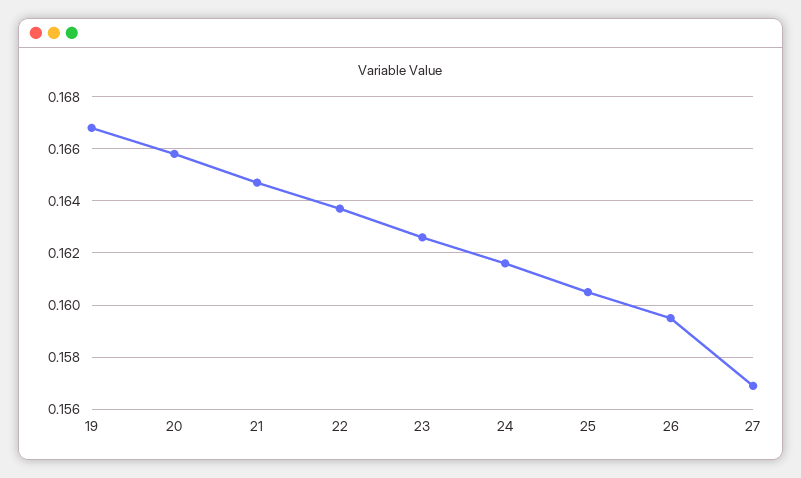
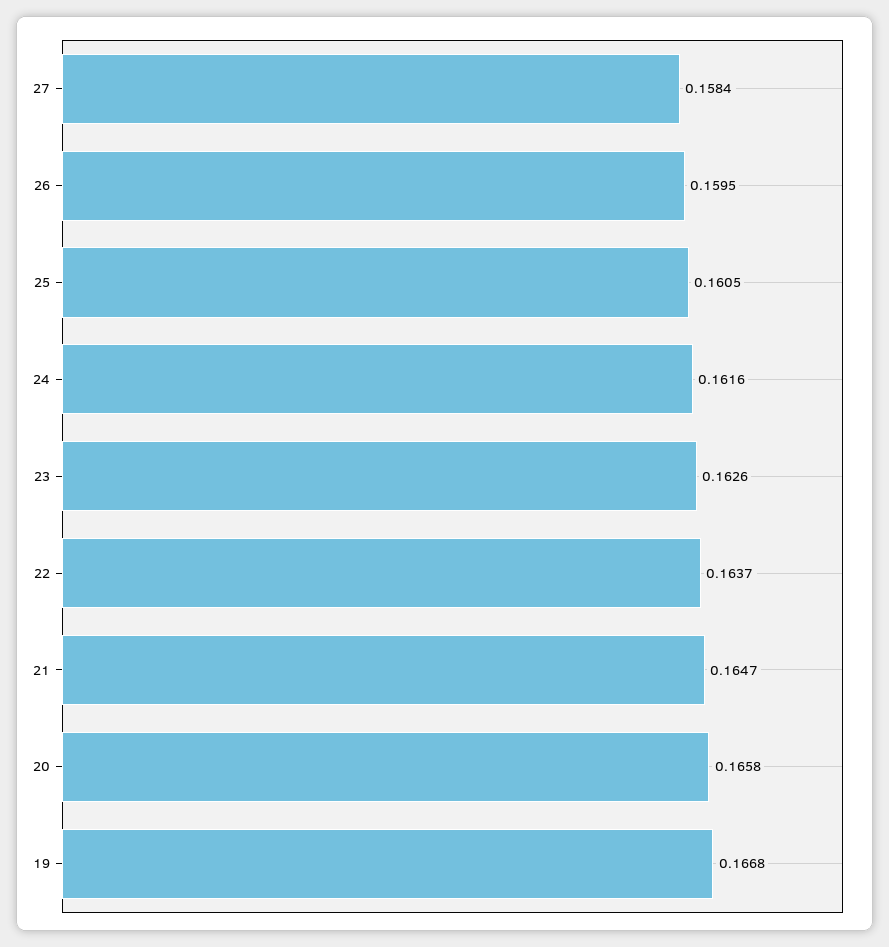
  {
    "19": 0.1668,
    "20": 0.1658,
    "21": 0.1647,
    "22": 0.1637,
    "23": 0.1626,
    "24": 0.1616,
    "25": 0.1605,
    "26": 0.1595,
-   "27": 0.157
+   "27": 0.1584
  }

